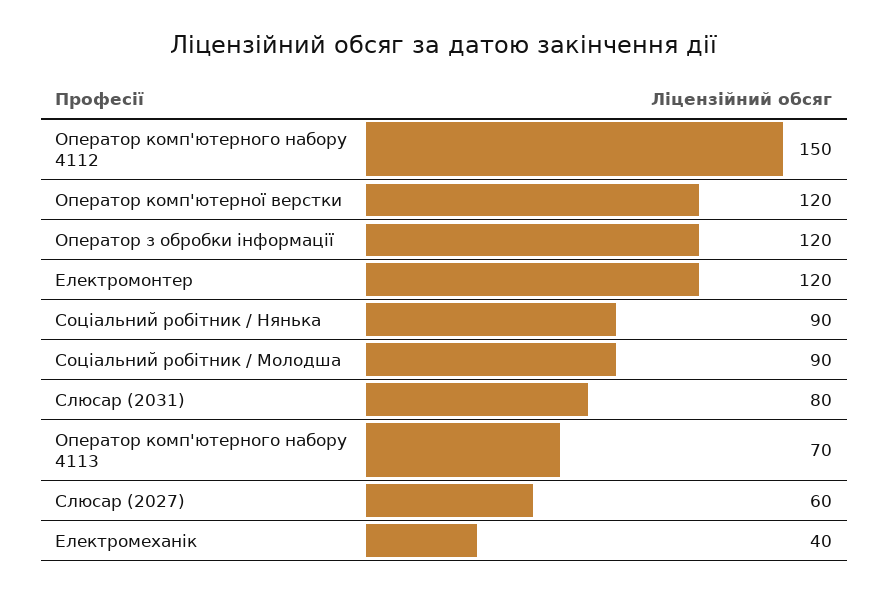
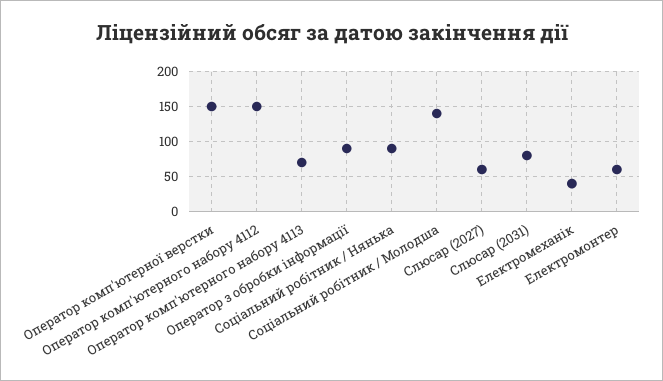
  {
    "Оператор комп'ютерного набору 4112": 150,
-   "Оператор комп'ютерної верстки": 120,
+   "Оператор комп'ютерної верстки": 150,
-   "Оператор з обробки інформації": 120,
+   "Оператор з обробки інформації": 90,
-   "Електромонтер": 120,
+   "Електромонтер": 60,
    "Соціальний робітник / Нянька": 90,
-   "Соціальний робітник / Молодша": 90,
+   "Соціальний робітник / Молодша": 140,
    "Слюсар (2031)": 80,
    "Оператор комп'ютерного набору 4113": 70,
    "Слюсар (2027)": 60,
    "Електромеханік": 40
  }

